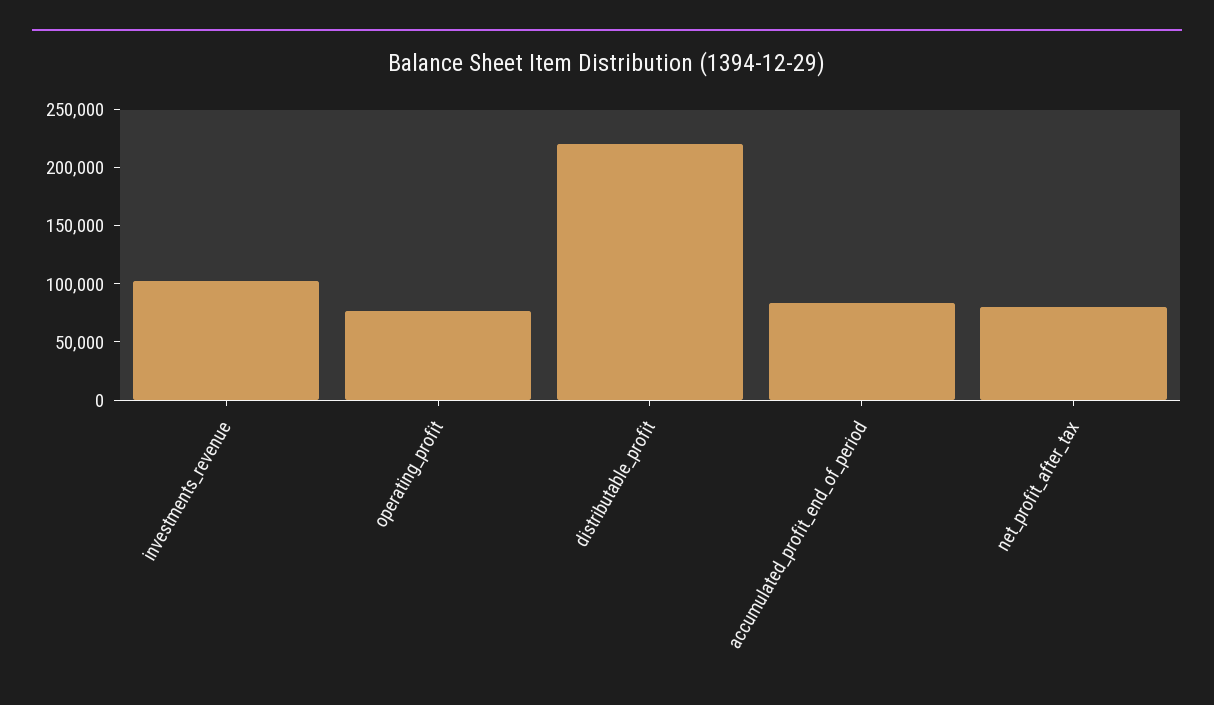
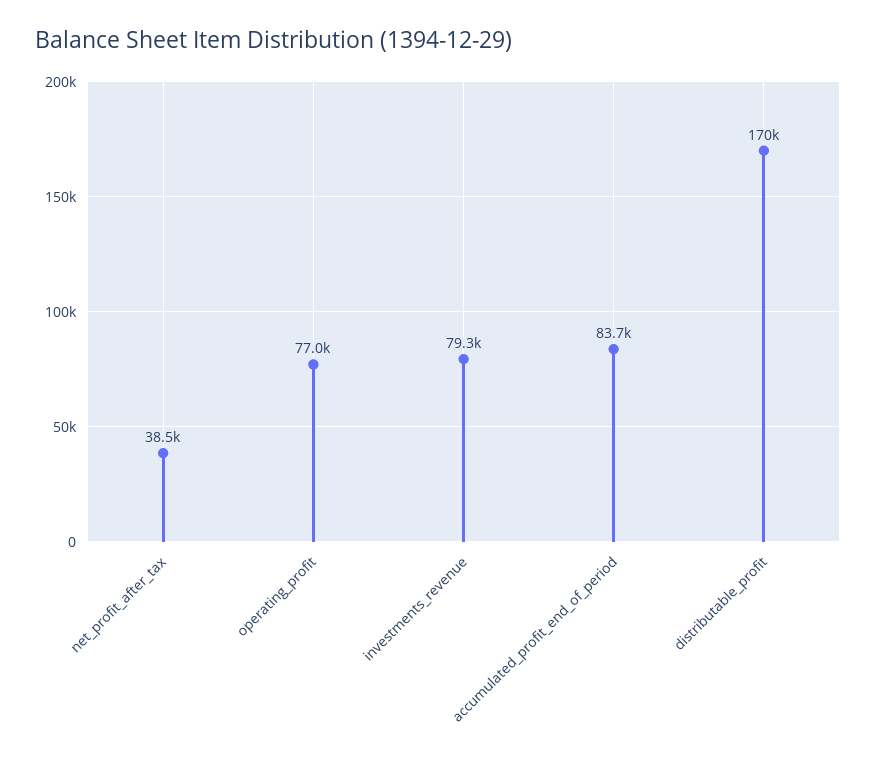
  {
-   "investments_revenue": 100000,
+   "investments_revenue": 79300,
    "operating_profit": 77000,
-   "distributable_profit": 220000,
+   "distributable_profit": 170000,
    "accumulated_profit_end_of_period": 83700,
-   "net_profit_after_tax": 80000
+   "net_profit_after_tax": 38500
  }

